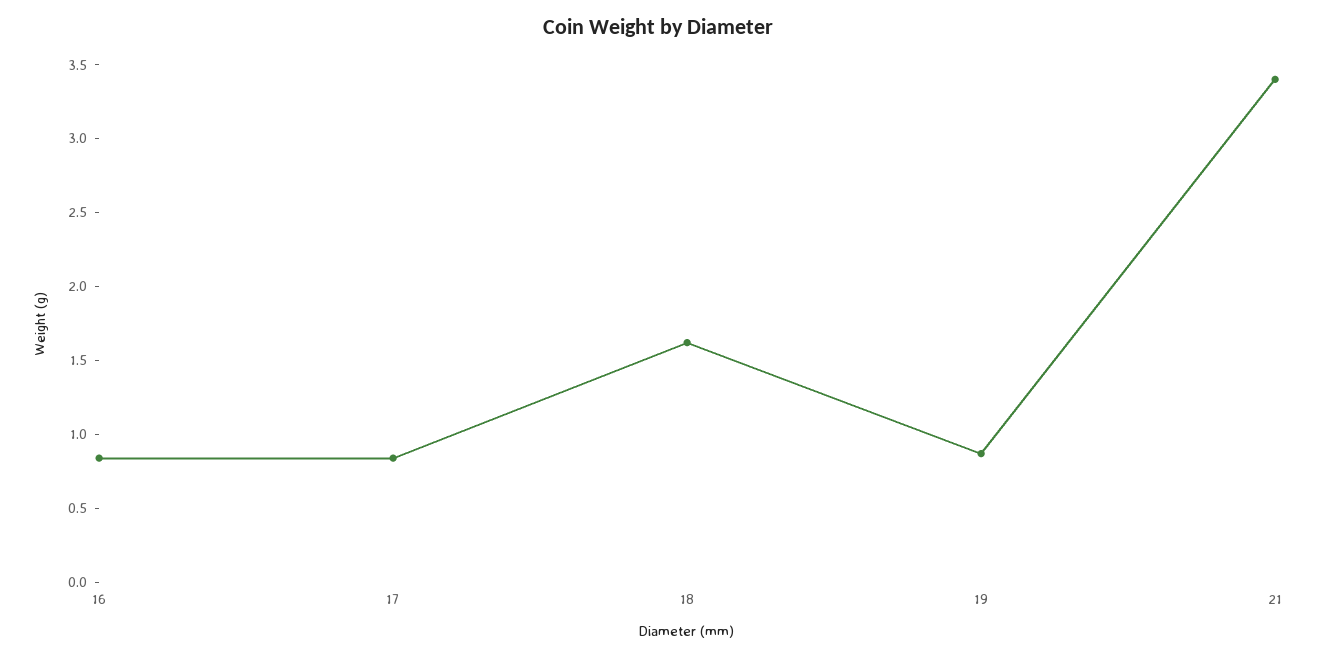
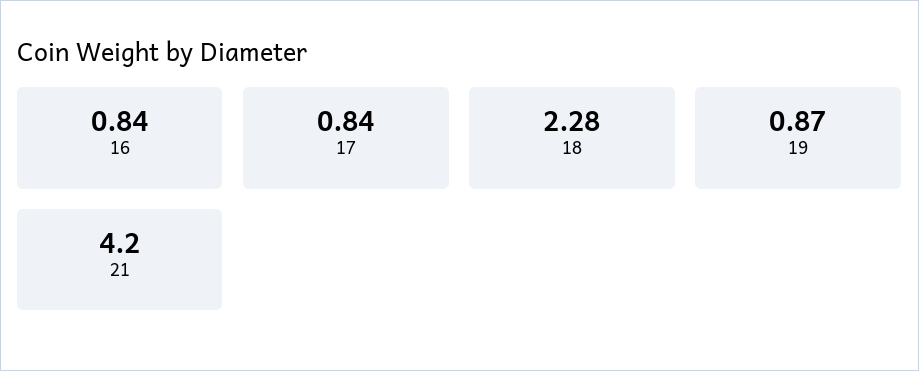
  {
    "16": 0.84,
    "17": 0.84,
-   "18": 1.6,
+   "18": 2.28,
    "19": 0.87,
-   "21": 3.4
+   "21": 4.2
  }

